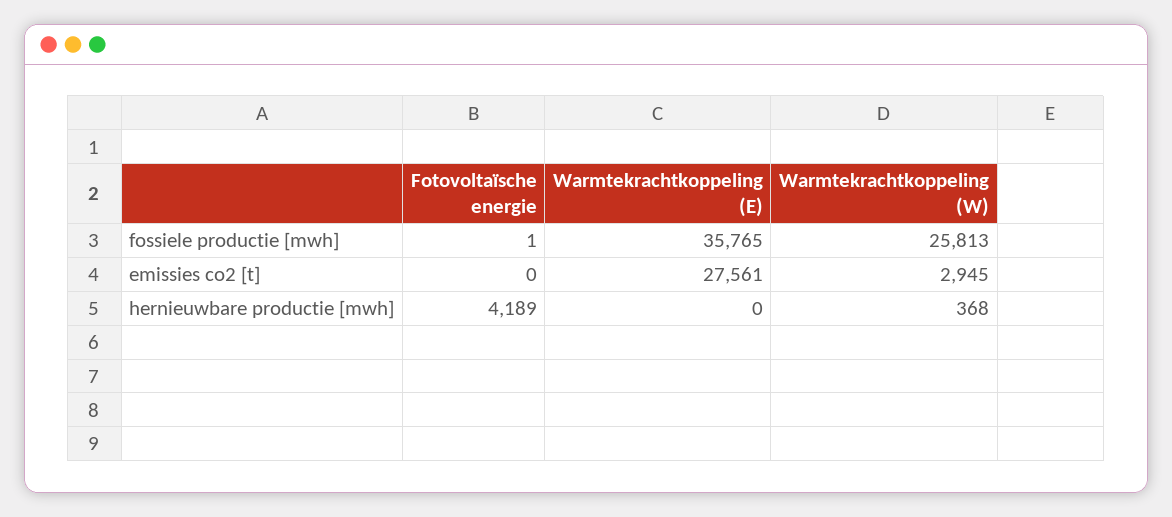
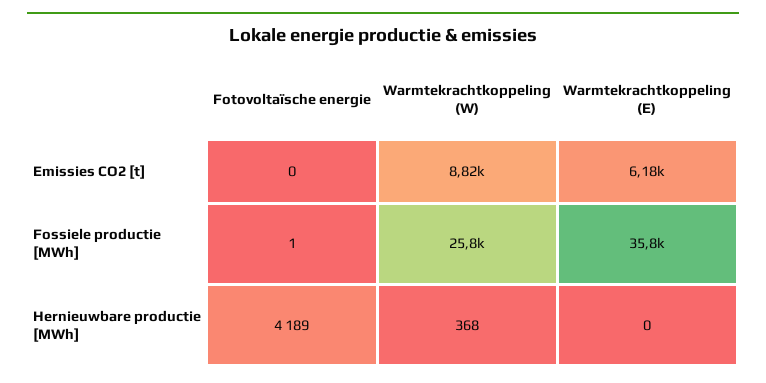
  {
    "Fotovoltaïsche energie": {
      "fossiele productie [mwh]": 1,
      "emissies co2 [t]": 0,
      "hernieuwbare productie [mwh]": 4189
    },
    "Warmtekrachtkoppeling (E)": {
      "fossiele productie [mwh]": 35765,
-     "emissies co2 [t]": 27561,
+     "emissies co2 [t]": 6180,
      "hernieuwbare productie [mwh]": 0
    },
    "Warmtekrachtkoppeling (W)": {
      "fossiele productie [mwh]": 25813,
-     "emissies co2 [t]": 2945,
+     "emissies co2 [t]": 8820,
      "hernieuwbare productie [mwh]": 368
    }
  }

